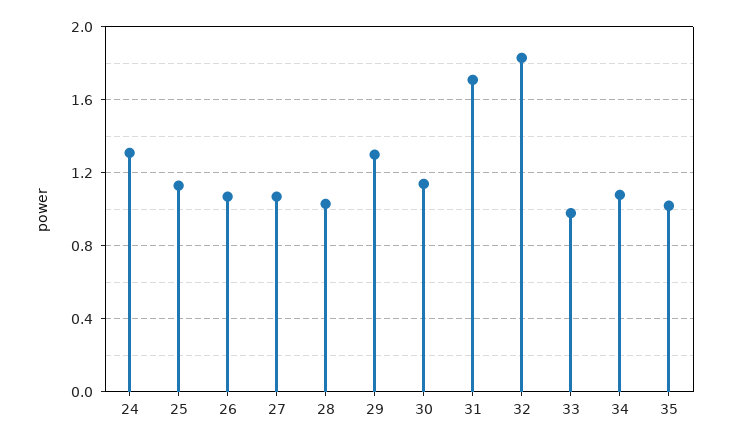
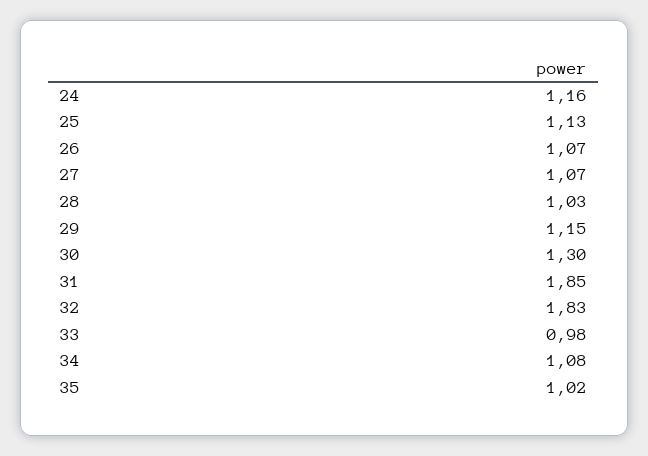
  {
-   "24": 1.3,
+   "24": 1.16,
    "25": 1.13,
    "26": 1.07,
    "27": 1.07,
    "28": 1.03,
-   "29": 1.3,
+   "29": 1.15,
-   "30": 1.15,
+   "30": 1.3,
-   "31": 1.7,
+   "31": 1.85,
    "32": 1.83,
    "33": 0.98,
    "34": 1.08,
    "35": 1.02
  }

